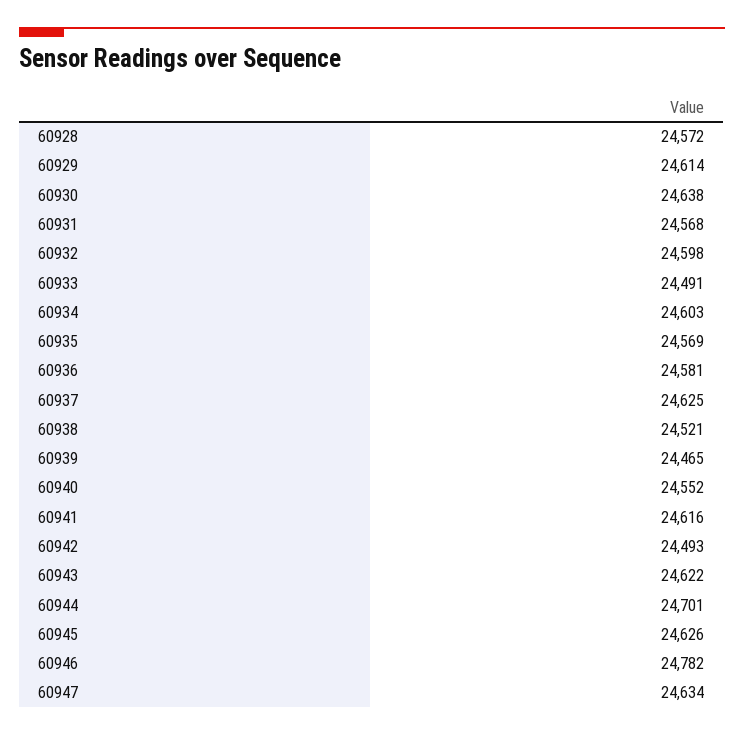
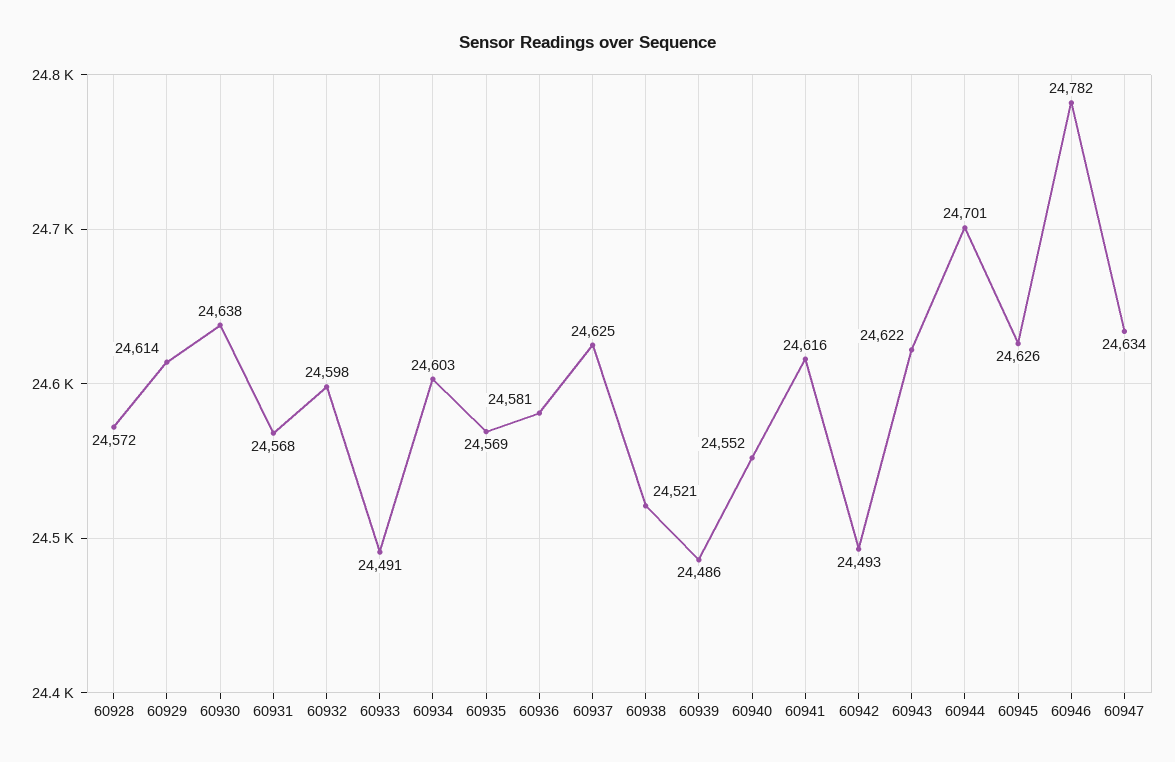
  {
    "60928": 24572,
    "60929": 24614,
    "60930": 24638,
    "60931": 24568,
    "60932": 24598,
    "60933": 24491,
    "60934": 24603,
    "60935": 24569,
    "60936": 24581,
    "60937": 24625,
    "60938": 24521,
-   "60939": 24465,
+   "60939": 24486,
    "60940": 24552,
    "60941": 24616,
    "60942": 24493,
    "60943": 24622,
    "60944": 24701,
    "60945": 24626,
    "60946": 24782,
    "60947": 24634
  }

